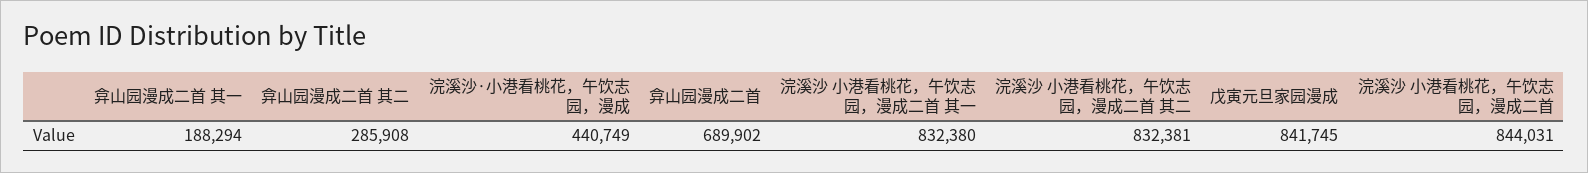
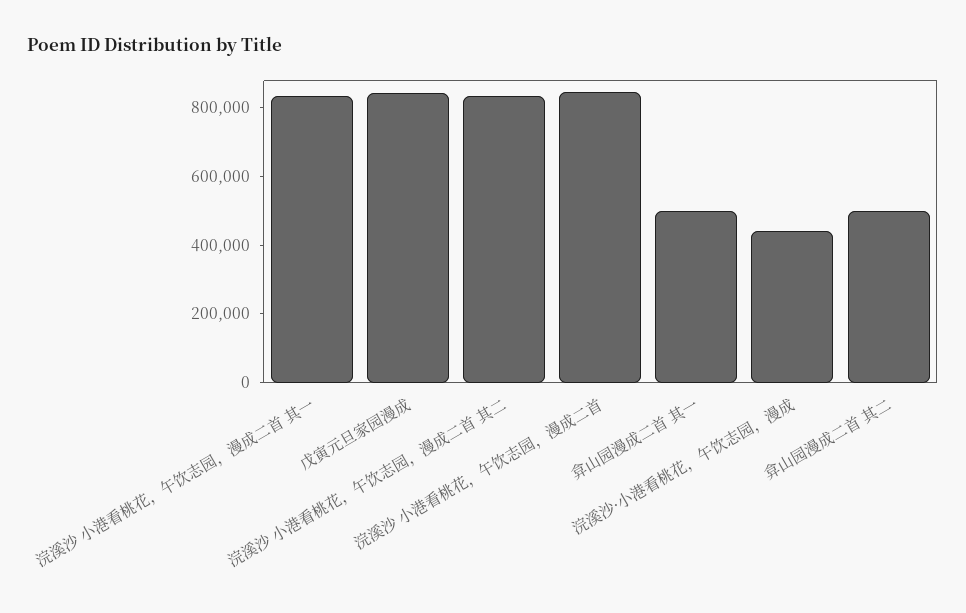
  {
-   "弇山园漫成二首 其一": 188294,
+   "弇山园漫成二首 其一": 500000,
-   "弇山园漫成二首 其二": 285908,
+   "弇山园漫成二首 其二": 500000,
    "浣溪沙·小港看桃花，午饮志园，漫成": 440749,
-   "弇山园漫成二首": 689902,
    "浣溪沙 小港看桃花，午饮志园，漫成二首 其一": 832380,
    "浣溪沙 小港看桃花，午饮志园，漫成二首 其二": 832381,
    "戊寅元旦家园漫成": 841745,
    "浣溪沙 小港看桃花，午饮志园，漫成二首": 844031
  }

